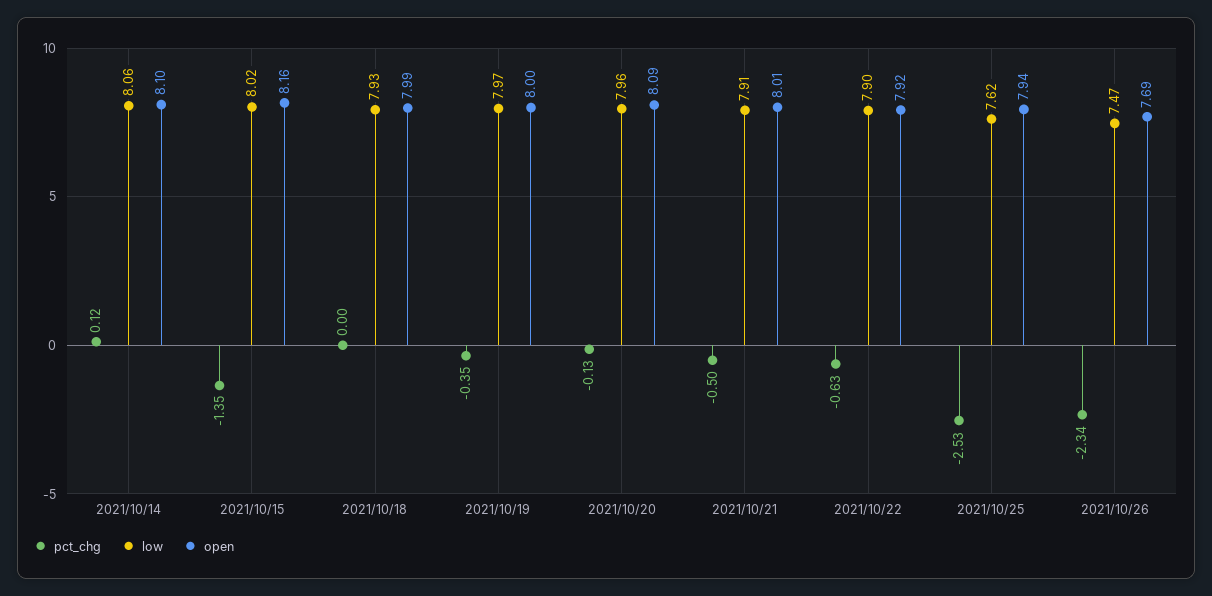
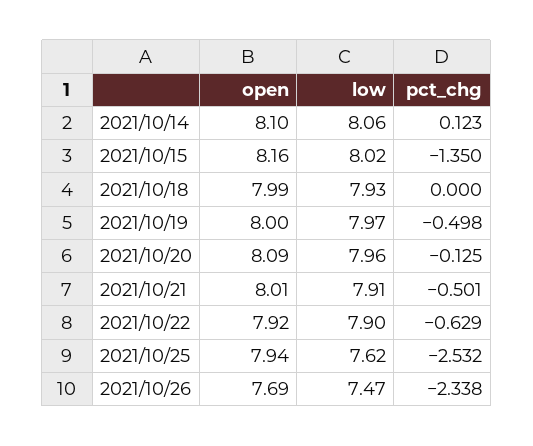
  {
    "pct_chg": {
      "2021/10/14": 0.123,
      "2021/10/15": -1.35,
      "2021/10/18": 0,
-     "2021/10/19": -0.35,
+     "2021/10/19": -0.498,
      "2021/10/20": -0.125,
      "2021/10/21": -0.501,
      "2021/10/22": -0.629,
      "2021/10/25": -2.532,
      "2021/10/26": -2.338
    },
    "low": {
      "2021/10/14": 8.06,
      "2021/10/15": 8.02,
      "2021/10/18": 7.93,
      "2021/10/19": 7.97,
      "2021/10/20": 7.96,
      "2021/10/21": 7.91,
      "2021/10/22": 7.9,
      "2021/10/25": 7.62,
      "2021/10/26": 7.47
    },
    "open": {
      "2021/10/14": 8.1,
      "2021/10/15": 8.16,
      "2021/10/18": 7.99,
      "2021/10/19": 8,
      "2021/10/20": 8.09,
      "2021/10/21": 8.01,
      "2021/10/22": 7.92,
      "2021/10/25": 7.94,
      "2021/10/26": 7.69
    }
  }

